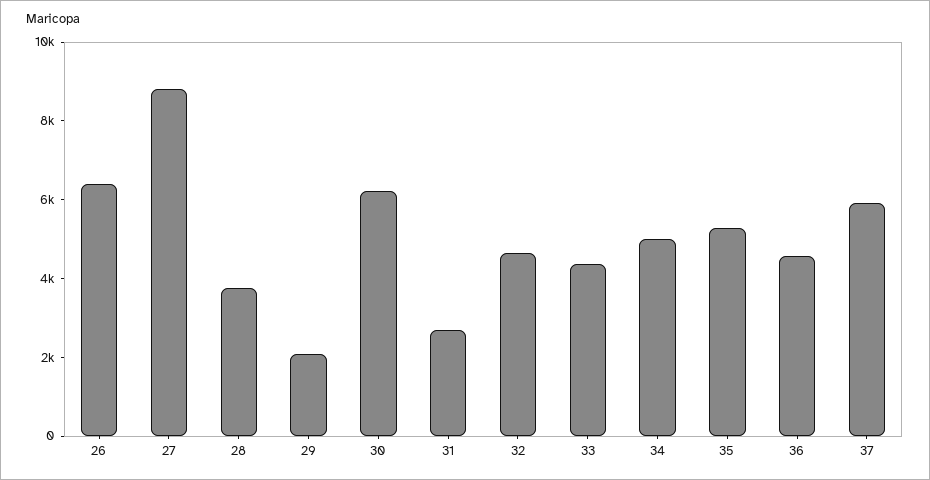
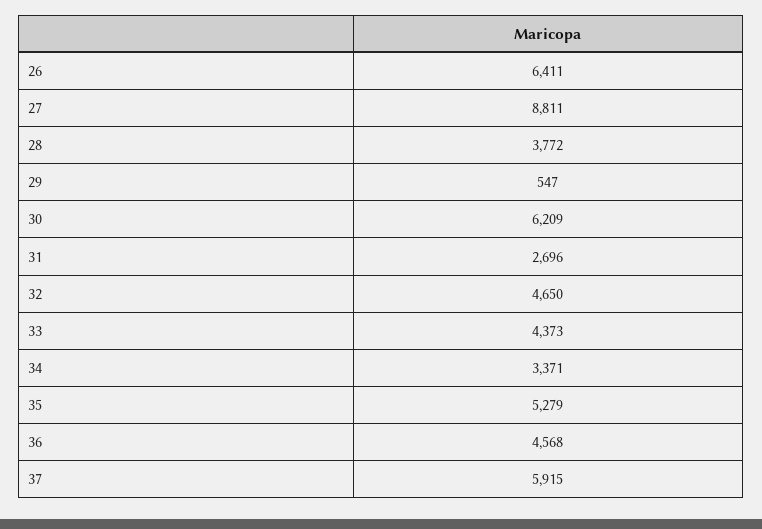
  {
    "26": 6411,
    "27": 8811,
    "28": 3772,
-   "29": 2000,
+   "29": 547,
    "30": 6209,
    "31": 2696,
    "32": 4650,
    "33": 4373,
-   "34": 5000,
+   "34": 3371,
    "35": 5279,
    "36": 4568,
    "37": 5915
  }

